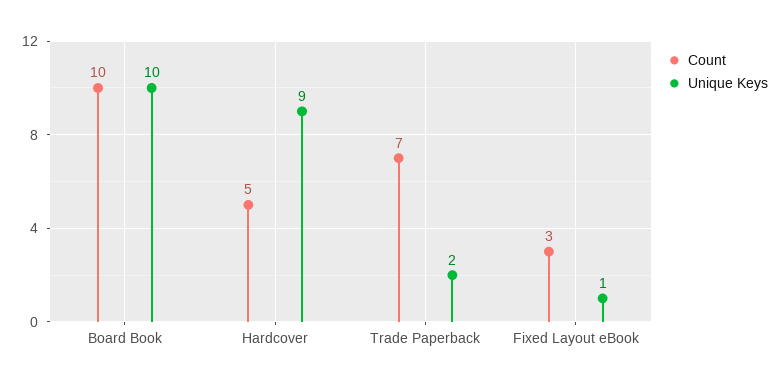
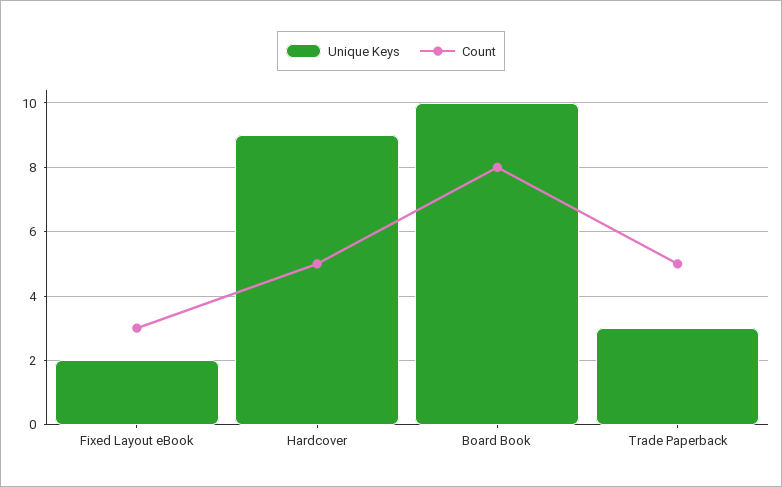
  {
    "Count": {
-     "Board Book": 10,
+     "Board Book": 8,
      "Hardcover": 5,
-     "Trade Paperback": 7,
+     "Trade Paperback": 5,
      "Fixed Layout eBook": 3
    },
    "Unique Keys": {
      "Board Book": 10,
      "Hardcover": 9,
-     "Trade Paperback": 2,
+     "Trade Paperback": 3,
-     "Fixed Layout eBook": 1
+     "Fixed Layout eBook": 2
    }
  }

